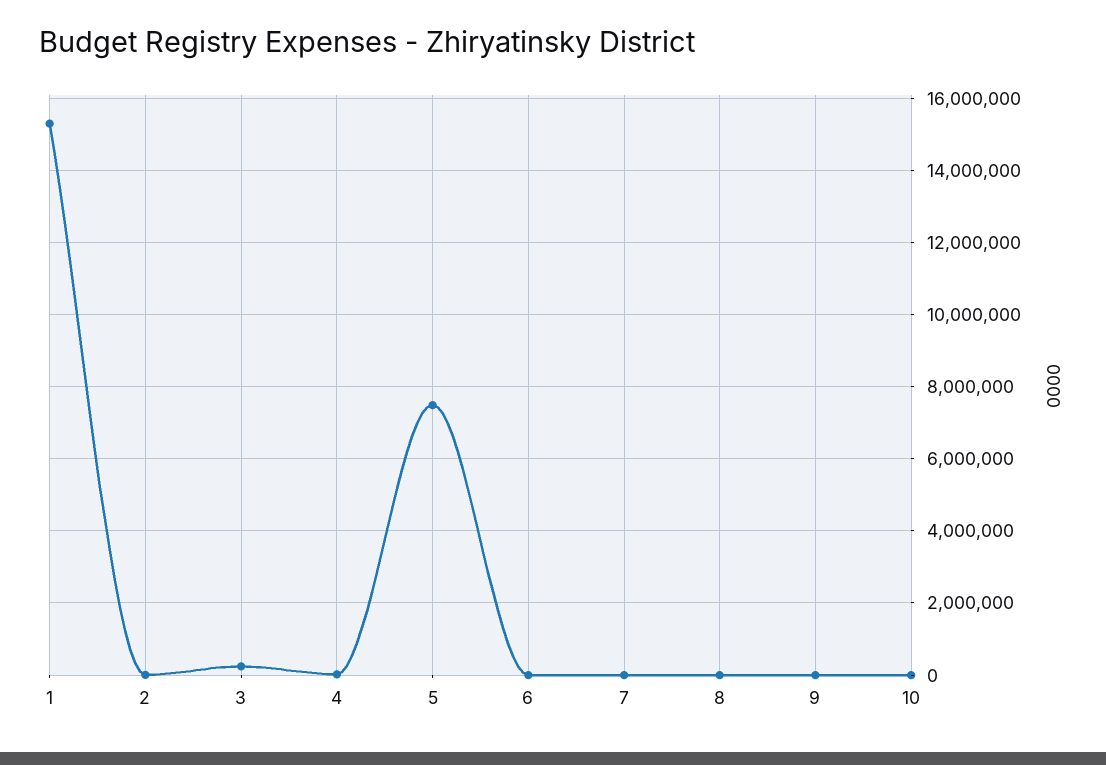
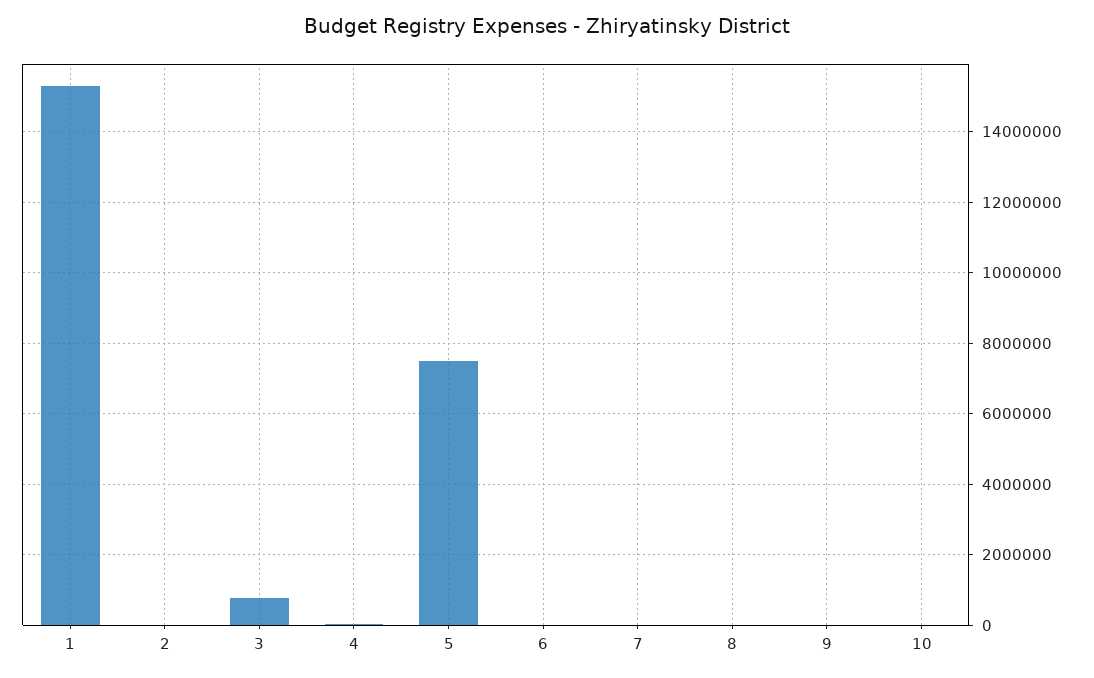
  {
    "1": 15200000,
    "2": 0,
-   "3": 200000,
+   "3": 800000,
    "4": 0,
    "5": 7400000,
    "6": 0,
    "7": 0,
    "8": 0,
    "9": 0,
    "10": 0
  }

